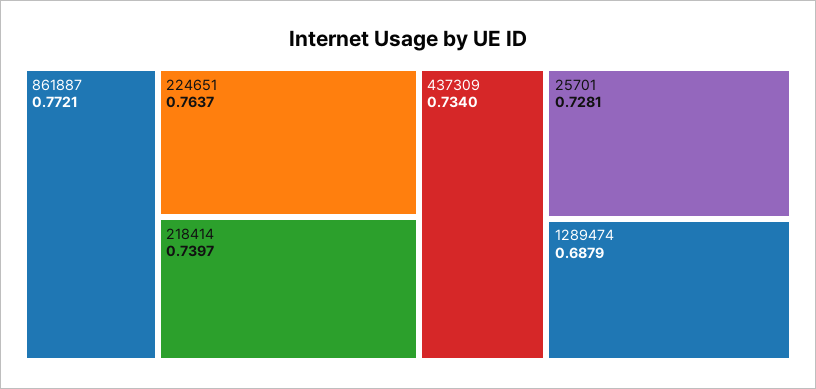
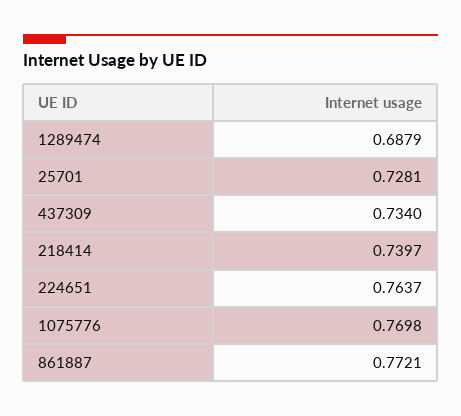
  {
    "861887": 0.7721,
    "224651": 0.7637,
    "218414": 0.7397,
    "437309": 0.734,
    "25701": 0.7281,
-   "1289474": 0.6879
+   "1289474": 0.6879,
+   "1075776": 0.7698
  }

